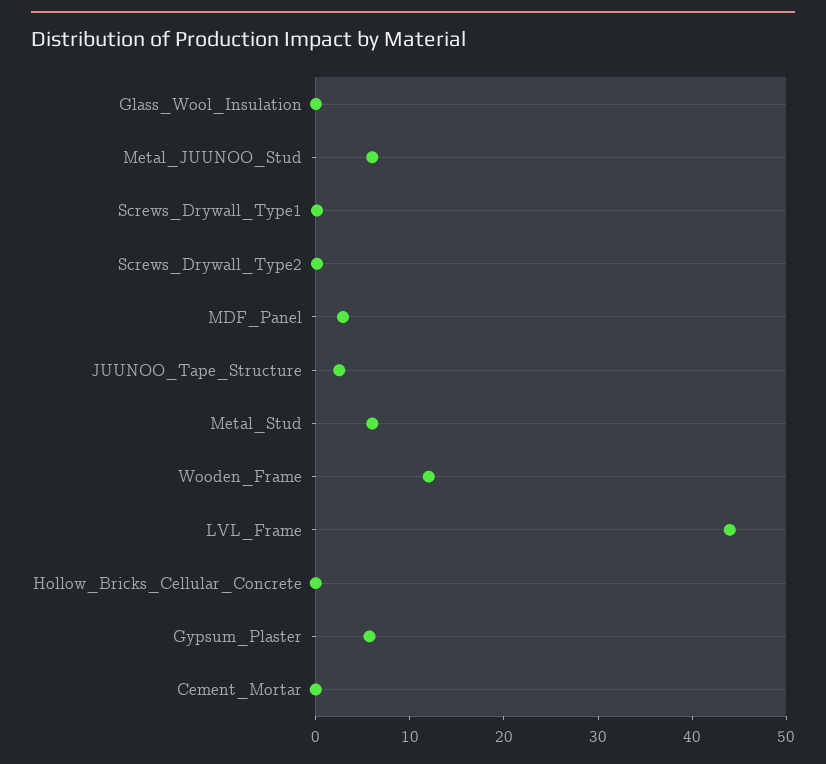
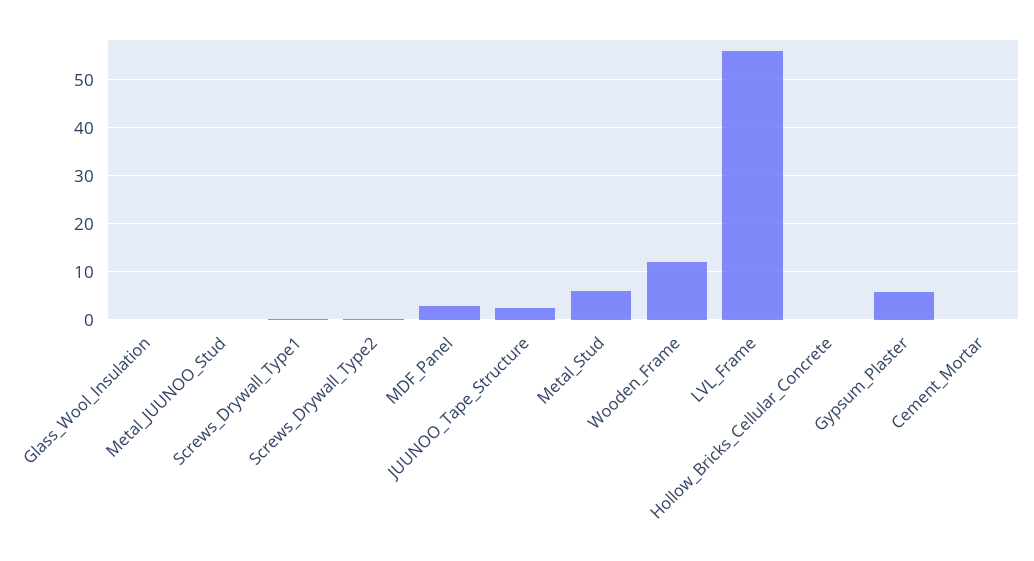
  {
    "Glass_Wool_Insulation": 0,
-   "Metal_JUUNOO_Stud": 6,
+   "Metal_JUUNOO_Stud": 0,
    "Screws_Drywall_Type1": 0,
    "Screws_Drywall_Type2": 0,
    "MDF_Panel": 2,
    "JUUNOO_Tape_Structure": 2,
    "Metal_Stud": 6,
    "Wooden_Frame": 12,
-   "LVL_Frame": 44,
+   "LVL_Frame": 56,
    "Hollow_Bricks_Cellular_Concrete": 0,
    "Gypsum_Plaster": 6,
    "Cement_Mortar": 0
  }

